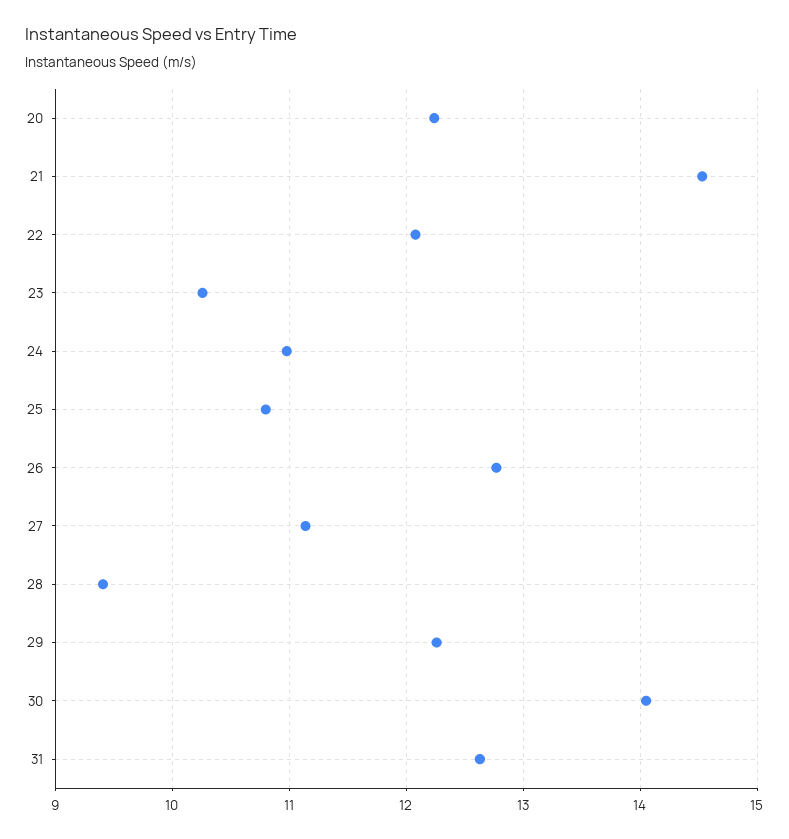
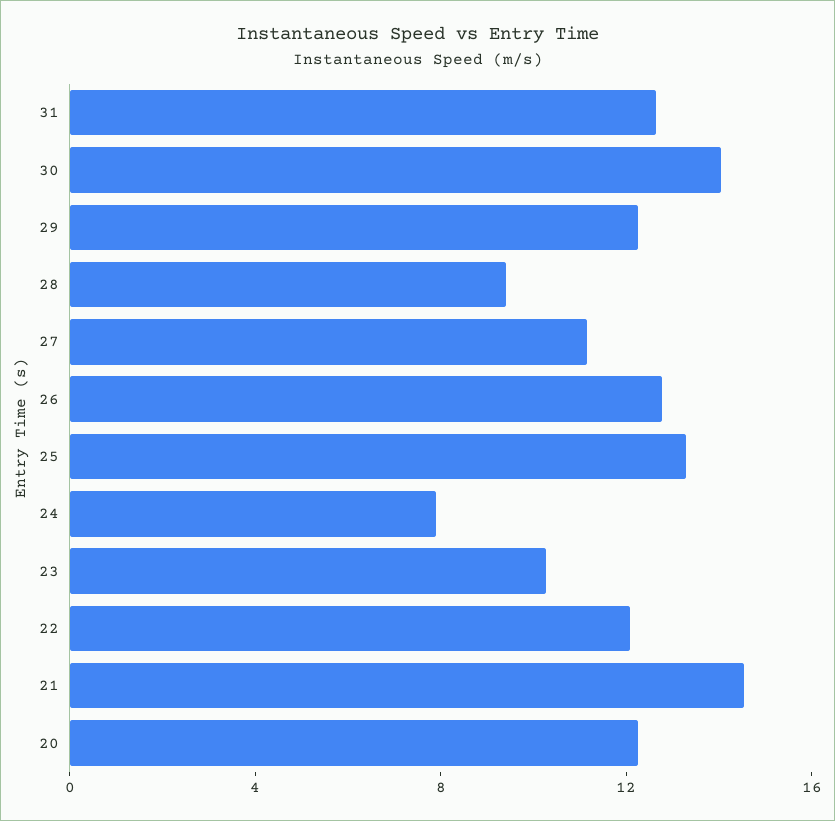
  {
    "20": 12.2,
    "21": 14.5,
    "22": 12.1,
    "23": 10.3,
-   "24": 11,
+   "24": 8,
-   "25": 10.8,
+   "25": 13,
    "26": 12.8,
    "27": 11.1,
    "28": 9.4,
    "29": 12.3,
    "30": 14.1,
    "31": 12.6
  }

